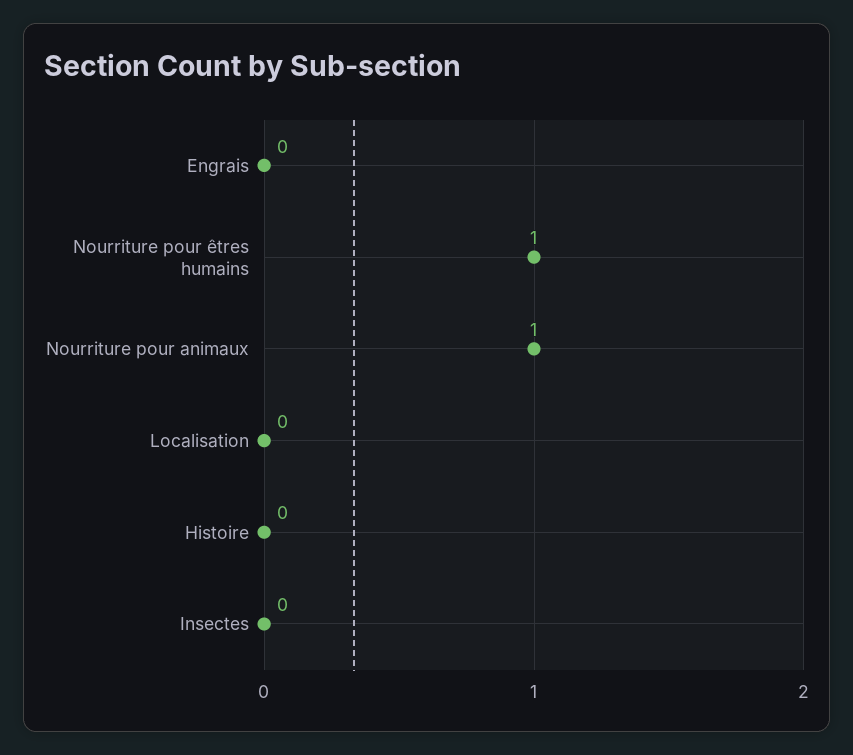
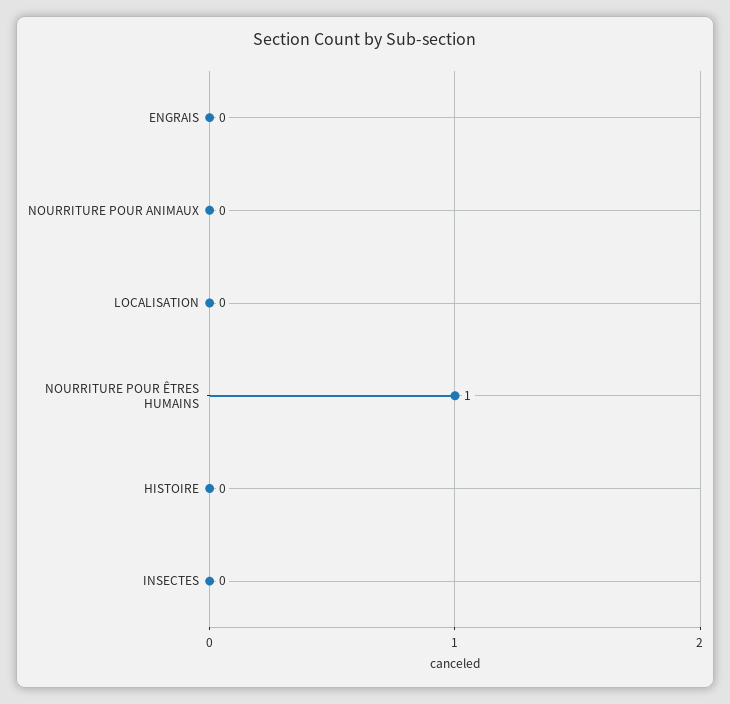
  {
    "Engrais": 0,
    "Nourriture pour êtres humains": 1,
-   "Nourriture pour animaux": 1,
+   "Nourriture pour animaux": 0,
    "Localisation": 0,
    "Histoire": 0,
    "Insectes": 0
  }

